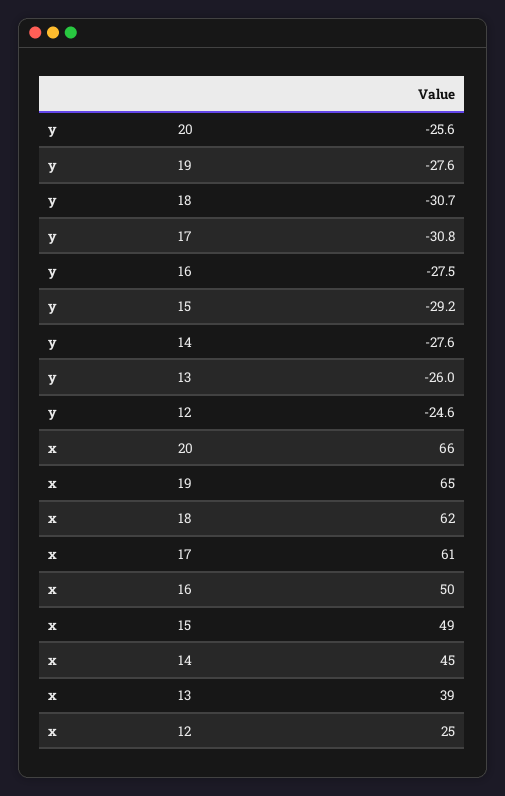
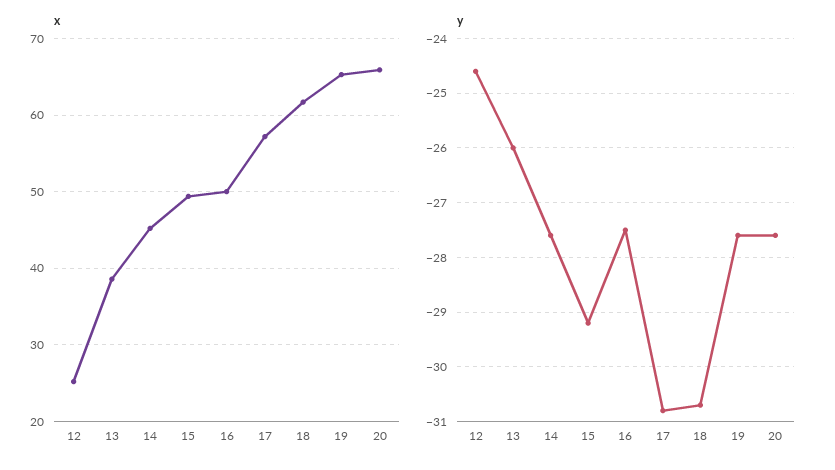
  {
    "y": {
-     "20": -25.6,
+     "20": -27.5,
      "19": -27.6,
      "18": -30.7,
      "17": -30.8,
      "16": -27.5,
      "15": -29.2,
      "14": -27.6,
      "13": -26,
      "12": -24.6
    },
    "x": {
      "20": 66,
      "19": 65,
      "18": 62,
-     "17": 61,
+     "17": 57,
      "16": 50,
      "15": 49,
      "14": 45,
      "13": 39,
      "12": 25
    }
  }

